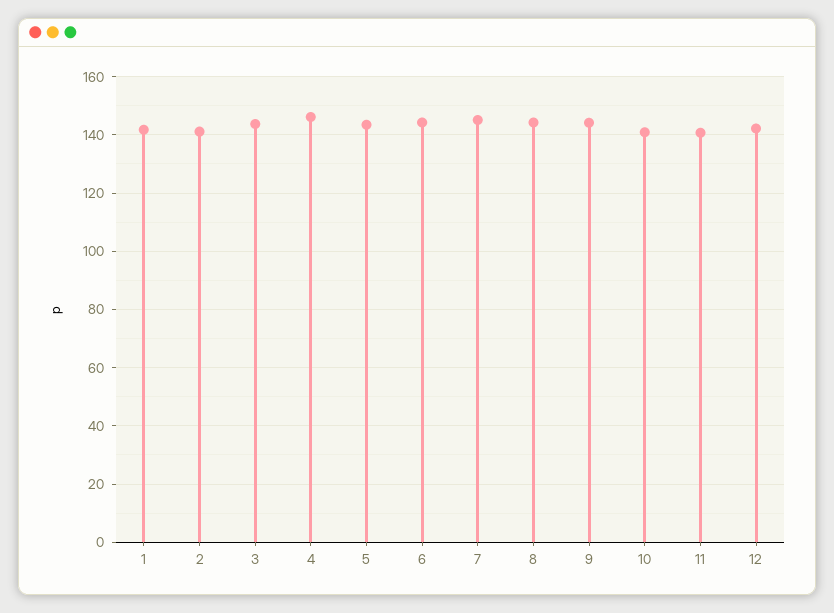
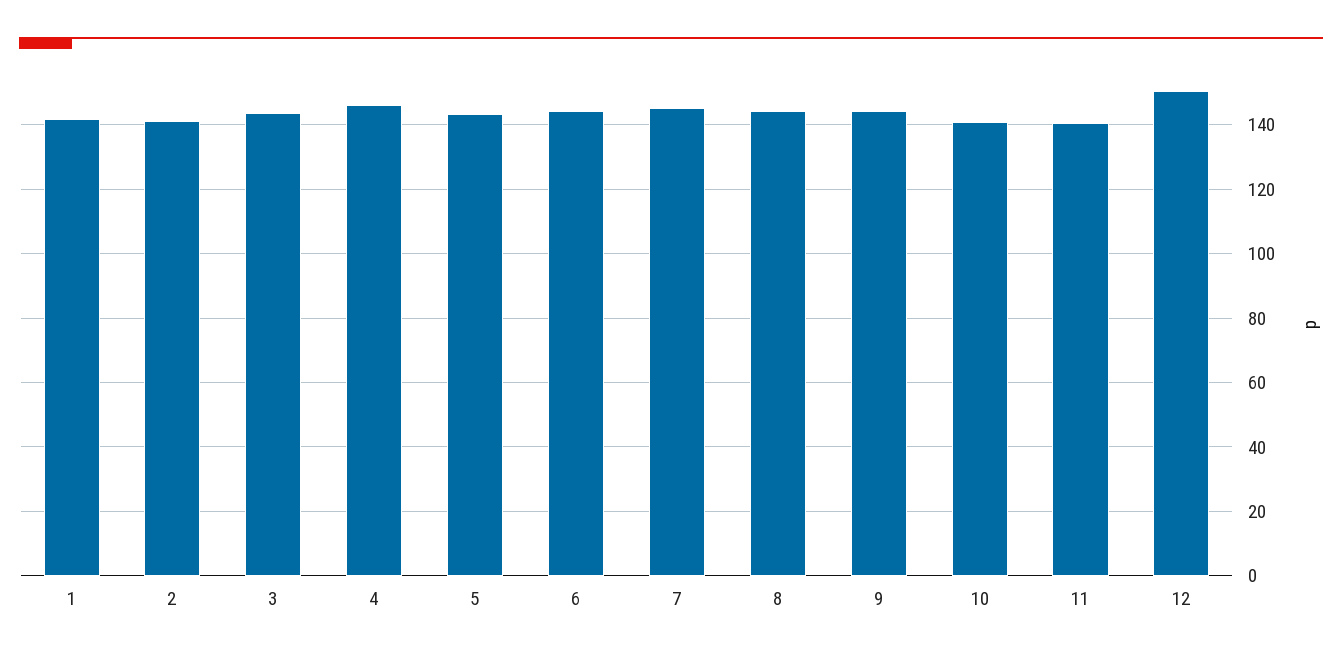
  {
    "1": 142,
    "2": 142,
    "3": 144,
    "4": 146,
    "5": 144,
    "6": 144,
    "7": 146,
    "8": 144,
    "9": 144,
    "10": 140,
    "11": 140,
-   "12": 142.5
+   "12": 150
  }

